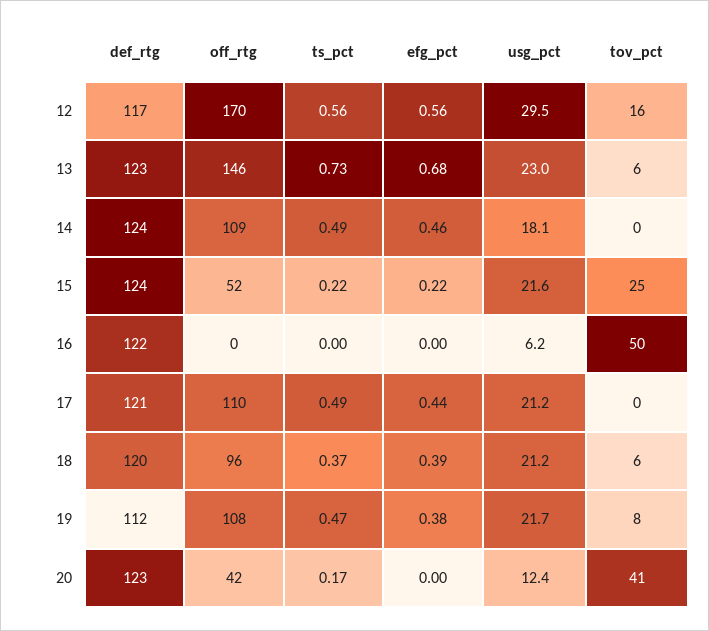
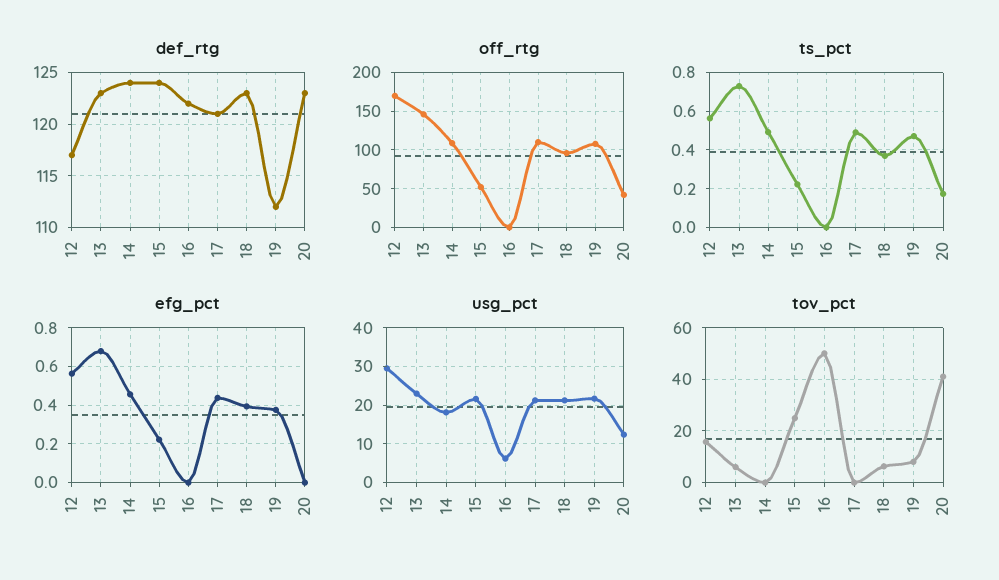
  {
    "def_rtg": {
      "12": 117,
      "13": 123,
      "14": 124,
      "15": 124,
      "16": 122,
      "17": 121,
-     "18": 120,
+     "18": 123,
      "19": 112,
      "20": 123
    },
    "off_rtg": {
      "12": 170,
      "13": 146,
      "14": 109,
      "15": 52,
      "16": 0,
      "17": 110,
      "18": 96,
      "19": 108,
      "20": 42
    },
    "ts_pct": {
      "12": 0.56,
      "13": 0.73,
      "14": 0.49,
      "15": 0.22,
      "16": 0,
      "17": 0.49,
      "18": 0.37,
      "19": 0.47,
      "20": 0.17
    },
    "efg_pct": {
      "12": 0.56,
      "13": 0.68,
      "14": 0.46,
      "15": 0.22,
      "16": 0,
      "17": 0.44,
      "18": 0.39,
      "19": 0.38,
      "20": 0
    },
    "usg_pct": {
      "12": 29.5,
      "13": 23,
      "14": 18.1,
      "15": 21.6,
      "16": 6.2,
      "17": 21.2,
      "18": 21.2,
      "19": 21.7,
      "20": 12.4
    },
    "tov_pct": {
      "12": 16,
      "13": 6,
      "14": 0,
      "15": 25,
      "16": 50,
      "17": 0,
      "18": 6,
      "19": 8,
      "20": 41
    }
  }

